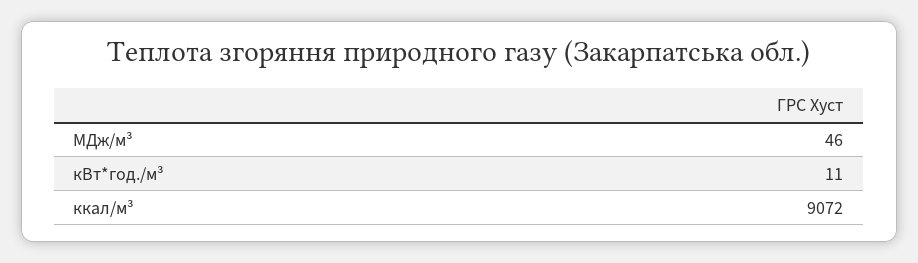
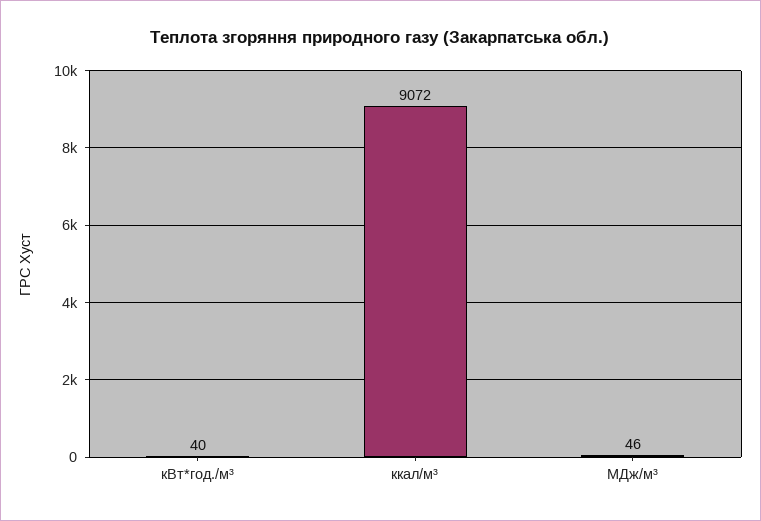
  {
    "МДж/м³": 46,
-   "кВт*год./м³": 11,
+   "кВт*год./м³": 40,
    "ккал/м³": 9072
  }

